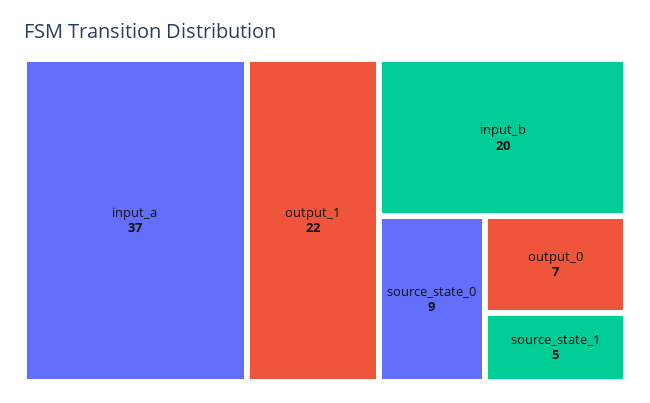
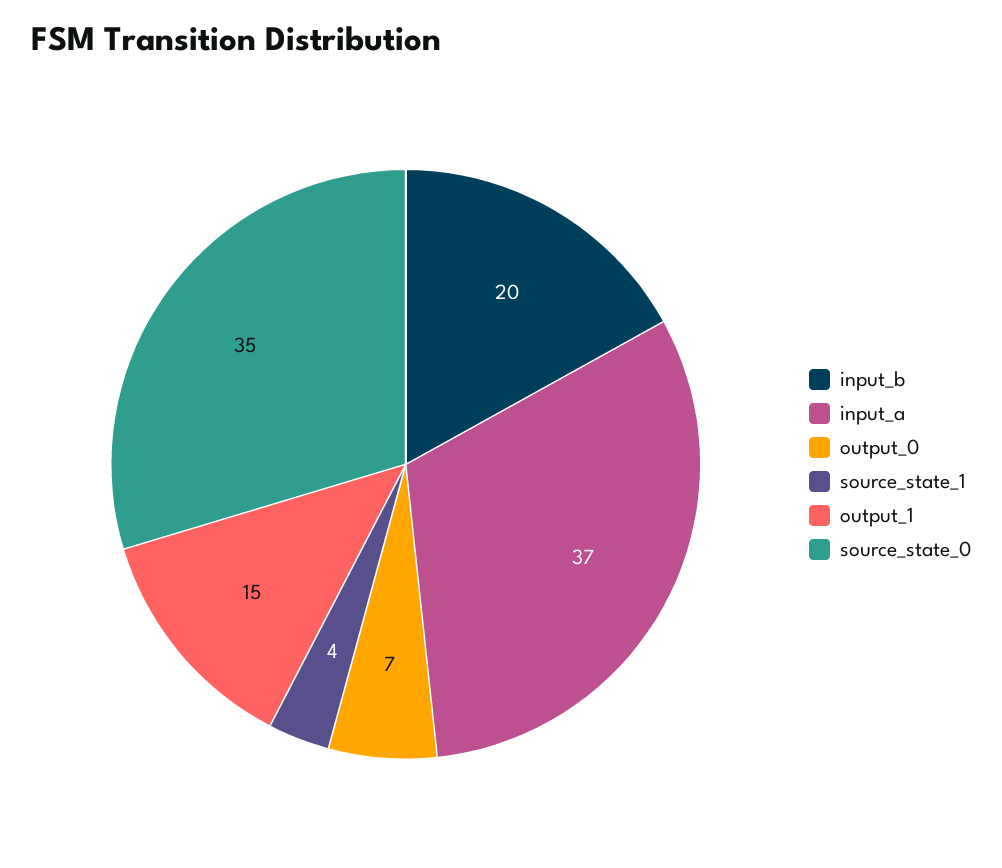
  {
    "input_a": 37,
-   "output_1": 22,
+   "output_1": 15,
    "input_b": 20,
-   "source_state_0": 9,
+   "source_state_0": 35,
    "output_0": 7,
-   "source_state_1": 5
+   "source_state_1": 4
  }

